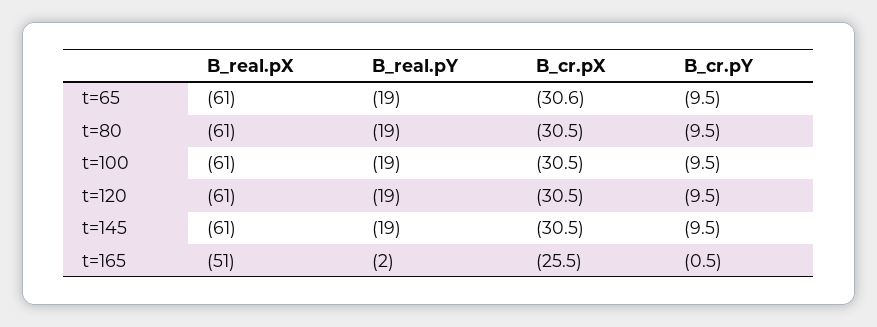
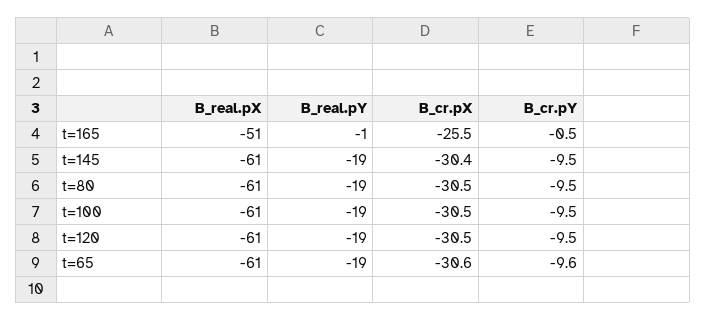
  {
    "B_real.pX": {
      "t=65": -61,
      "t=80": -61,
      "t=100": -61,
      "t=120": -61,
      "t=145": -61,
      "t=165": -51
    },
    "B_real.pY": {
      "t=65": -19,
      "t=80": -19,
      "t=100": -19,
      "t=120": -19,
      "t=145": -19,
-     "t=165": -2
+     "t=165": -1
    },
    "B_cr.pX": {
      "t=65": -30.6,
      "t=80": -30.5,
      "t=100": -30.5,
      "t=120": -30.5,
-     "t=145": -30.5,
+     "t=145": -30.4,
      "t=165": -25.5
    },
    "B_cr.pY": {
-     "t=65": -9.5,
+     "t=65": -9.6,
      "t=80": -9.5,
      "t=100": -9.5,
      "t=120": -9.5,
      "t=145": -9.5,
      "t=165": -0.5
    }
  }

